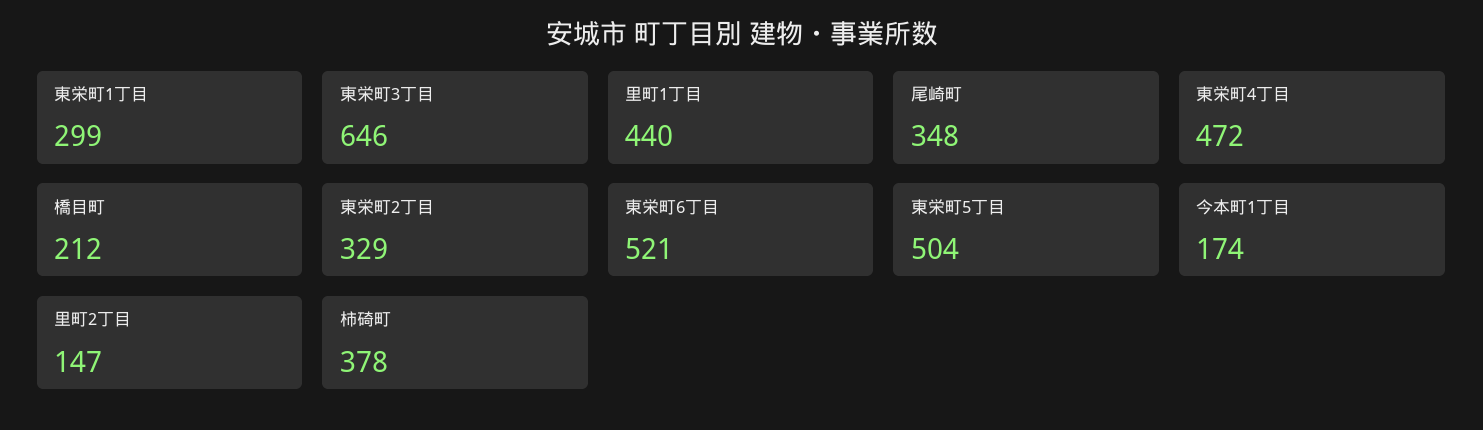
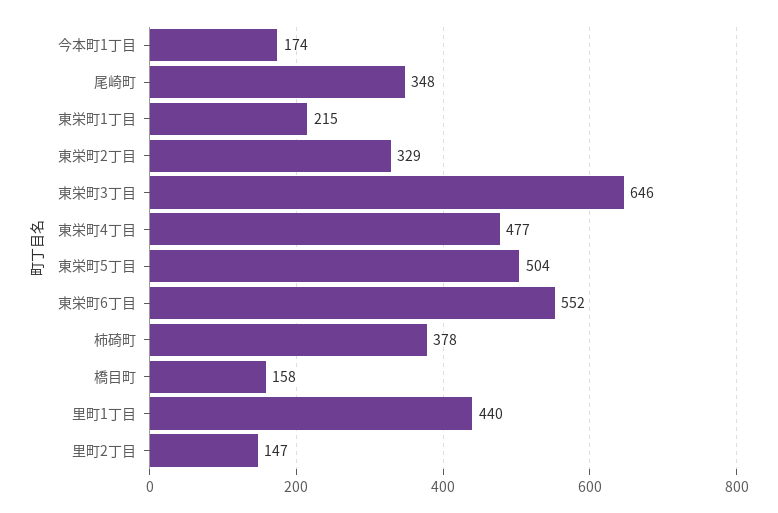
  {
-   "東栄町1丁目": 299,
+   "東栄町1丁目": 215,
    "東栄町3丁目": 646,
    "里町1丁目": 440,
    "尾崎町": 348,
-   "東栄町4丁目": 472,
+   "東栄町4丁目": 477,
-   "橋目町": 212,
+   "橋目町": 158,
    "東栄町2丁目": 329,
-   "東栄町6丁目": 521,
+   "東栄町6丁目": 552,
    "東栄町5丁目": 504,
    "今本町1丁目": 174,
    "里町2丁目": 147,
    "柿碕町": 378
  }

